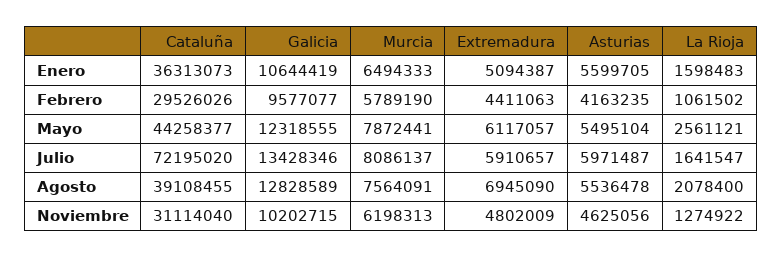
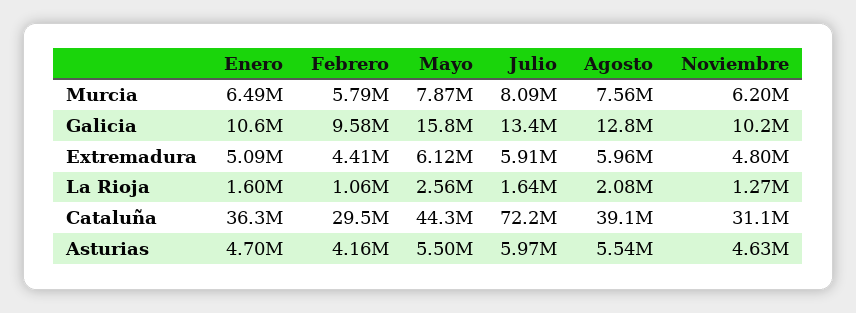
  {
    "Cataluña": {
      "Enero": 36313073,
      "Febrero": 29526026,
      "Mayo": 44258377,
      "Julio": 72195020,
      "Agosto": 39108455,
      "Noviembre": 31114040
    },
    "Galicia": {
      "Enero": 10644419,
      "Febrero": 9577077,
-     "Mayo": 12318555,
+     "Mayo": 15800000,
      "Julio": 13428346,
      "Agosto": 12828589,
      "Noviembre": 10202715
    },
    "Murcia": {
      "Enero": 6494333,
      "Febrero": 5789190,
      "Mayo": 7872441,
      "Julio": 8086137,
      "Agosto": 7564091,
      "Noviembre": 6198313
    },
    "Extremadura": {
      "Enero": 5094387,
      "Febrero": 4411063,
      "Mayo": 6117057,
      "Julio": 5910657,
-     "Agosto": 6945090,
+     "Agosto": 5960000,
      "Noviembre": 4802009
    },
    "Asturias": {
-     "Enero": 5599705,
+     "Enero": 4700000,
      "Febrero": 4163235,
      "Mayo": 5495104,
      "Julio": 5971487,
      "Agosto": 5536478,
      "Noviembre": 4625056
    },
    "La Rioja": {
      "Enero": 1598483,
      "Febrero": 1061502,
      "Mayo": 2561121,
      "Julio": 1641547,
      "Agosto": 2078400,
      "Noviembre": 1274922
    }
  }

